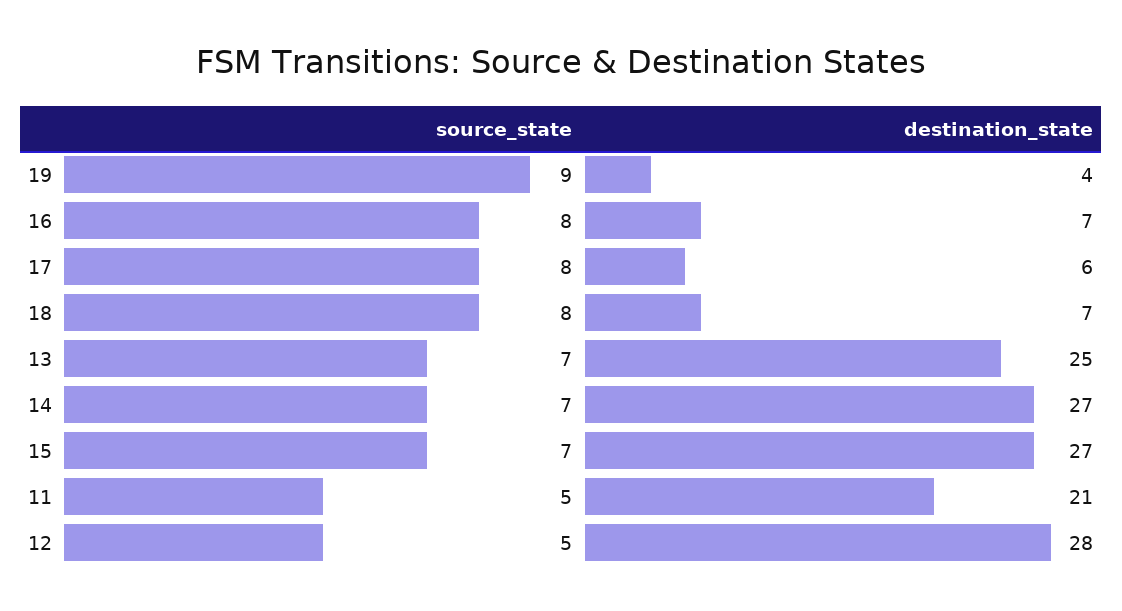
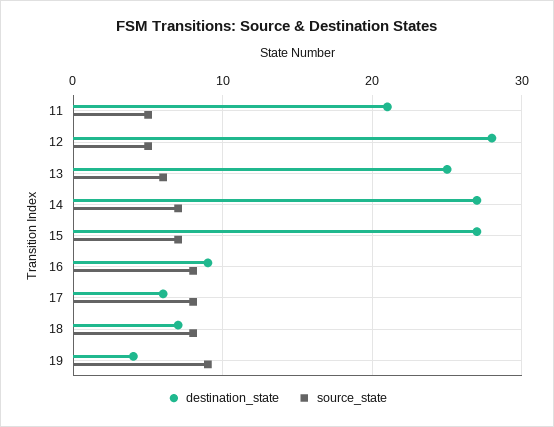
  {
    "source_state": {
      "19": 9,
      "16": 8,
      "17": 8,
      "18": 8,
-     "13": 7,
+     "13": 6,
      "14": 7,
      "15": 7,
      "11": 5,
      "12": 5
    },
    "destination_state": {
      "19": 4,
-     "16": 7,
+     "16": 9,
      "17": 6,
      "18": 7,
      "13": 25,
      "14": 27,
      "15": 27,
      "11": 21,
      "12": 28
    }
  }

